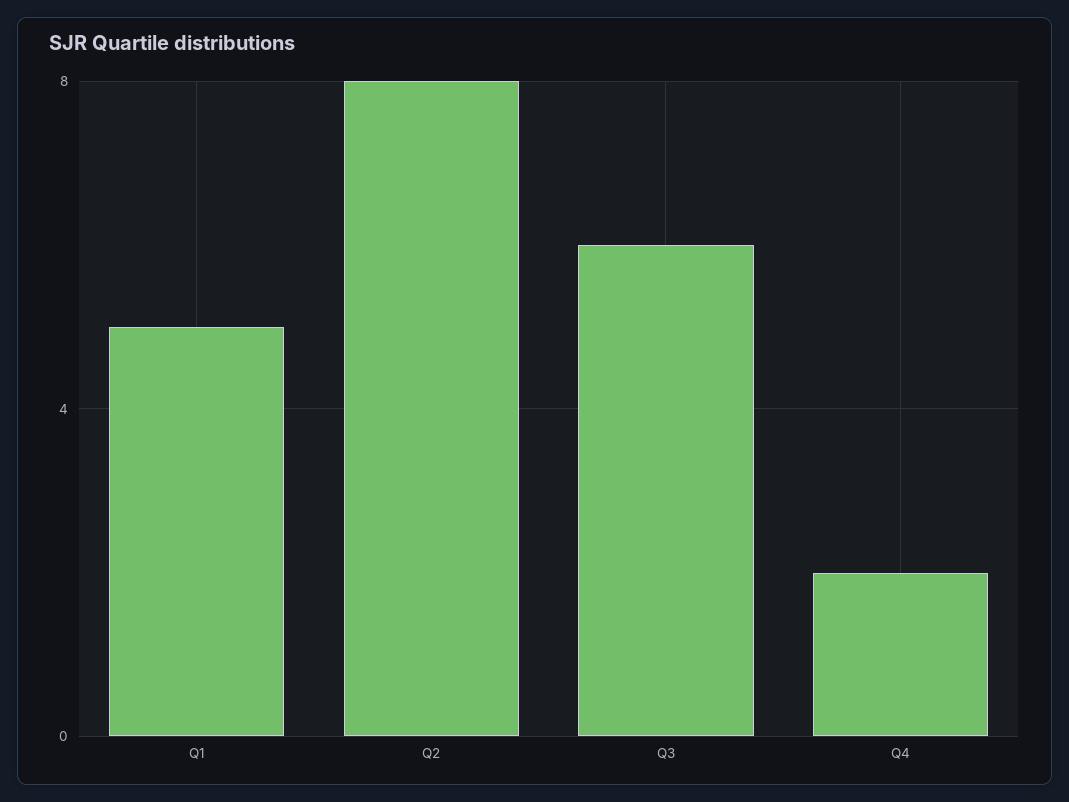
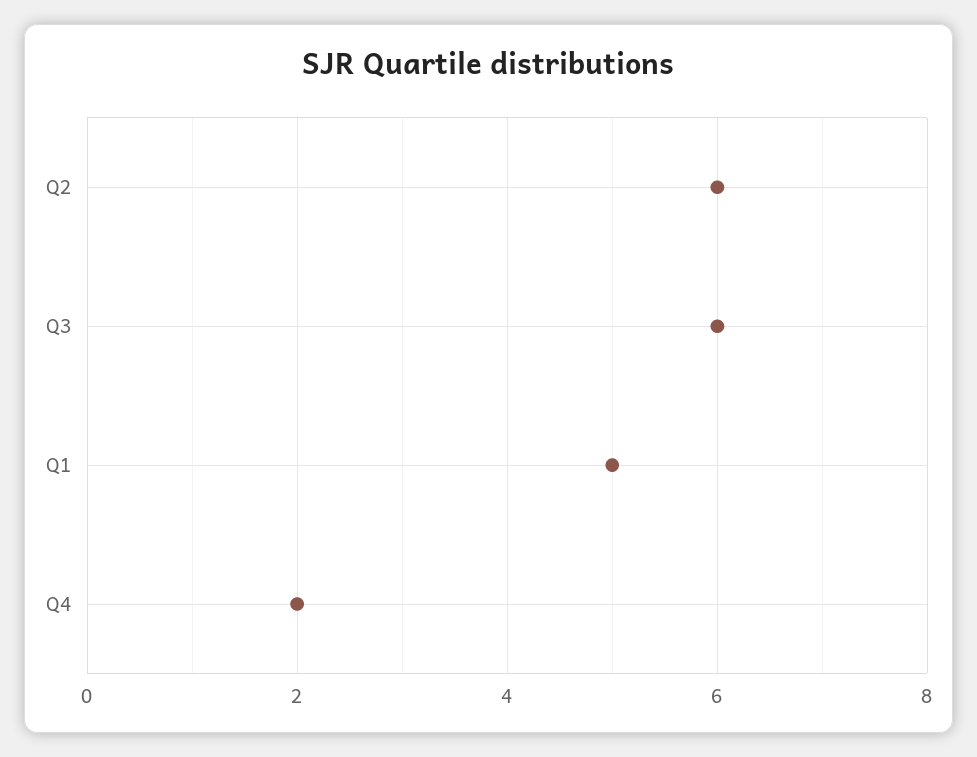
  {
    "Q1": 5,
-   "Q2": 8,
+   "Q2": 6,
    "Q3": 6,
    "Q4": 2
  }

